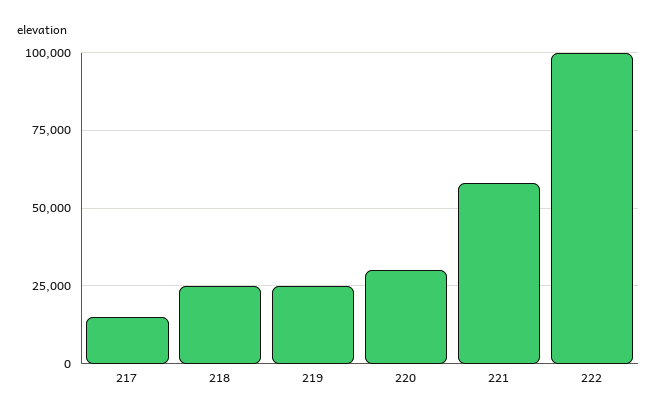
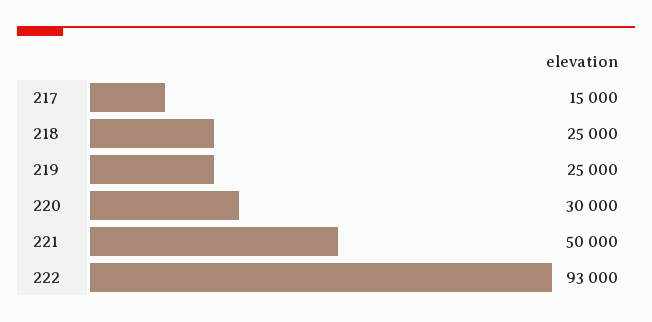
  {
    "217": 15000,
    "218": 25000,
    "219": 25000,
    "220": 30000,
-   "221": 57500,
+   "221": 50000,
-   "222": 100000
+   "222": 93000
  }

